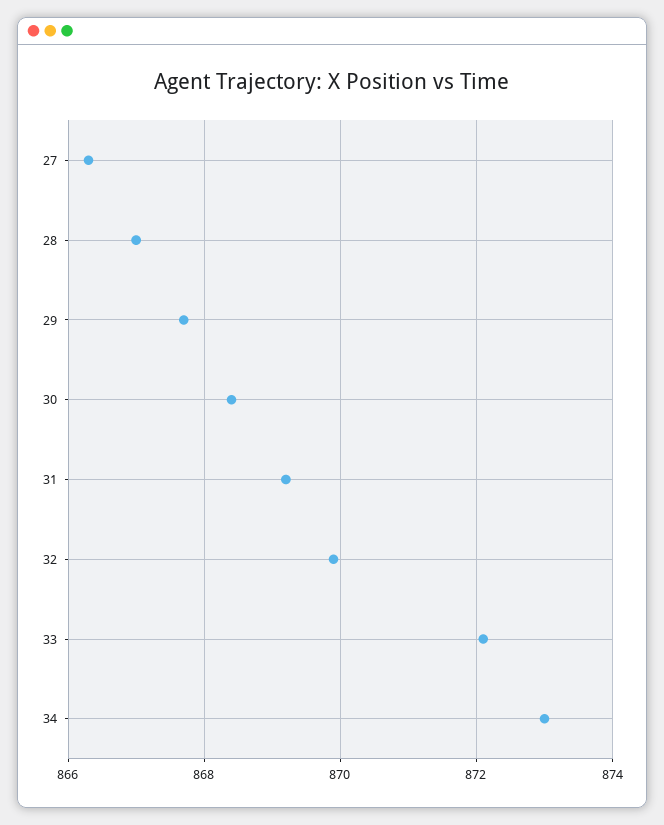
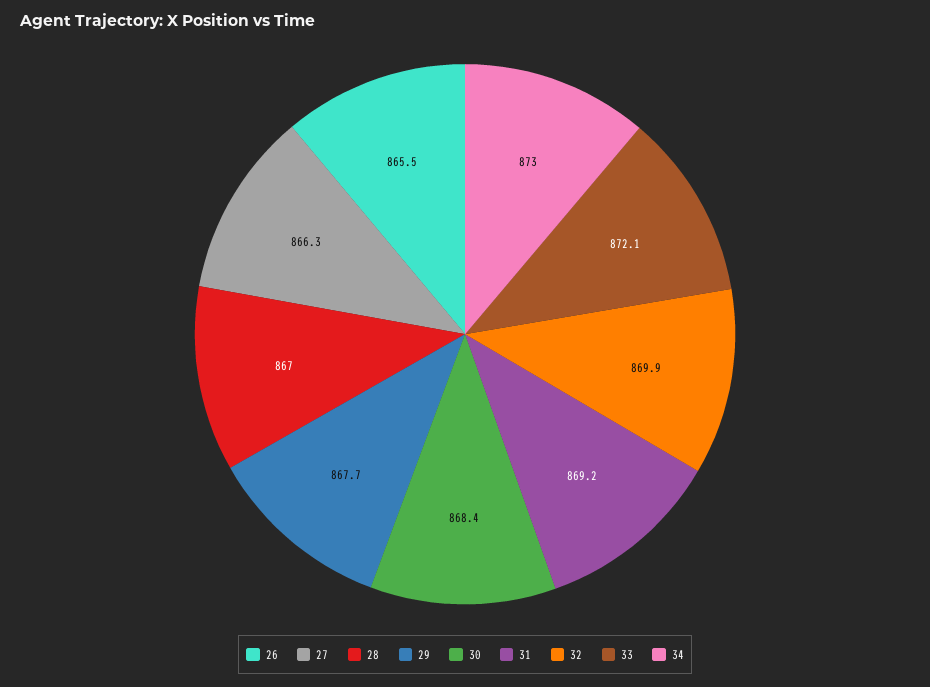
  {
    "27": 866.3,
    "28": 867,
    "29": 867.7,
    "30": 868.4,
    "31": 869.2,
    "32": 869.9,
    "33": 872.1,
-   "34": 873
+   "34": 873,
+   "26": 865.5
  }

